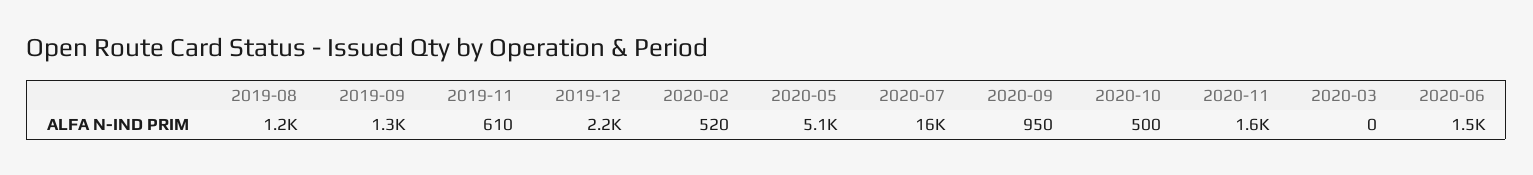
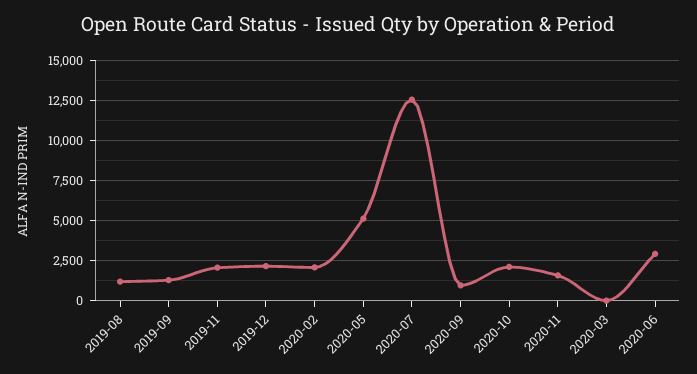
  {
    "2019-08": 1200,
    "2019-09": 1300,
-   "2019-11": 610,
+   "2019-11": 2000,
    "2019-12": 2200,
-   "2020-02": 520,
+   "2020-02": 2000,
    "2020-05": 5100,
-   "2020-07": 16000,
+   "2020-07": 12500,
    "2020-09": 950,
-   "2020-10": 500,
+   "2020-10": 2000,
    "2020-11": 1600,
    "2020-03": 0,
-   "2020-06": 1500
+   "2020-06": 3000
  }

